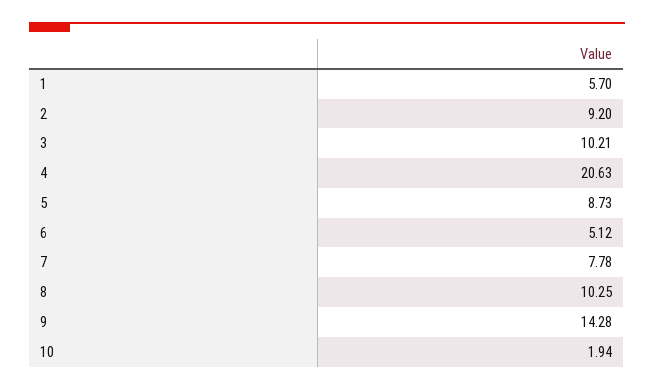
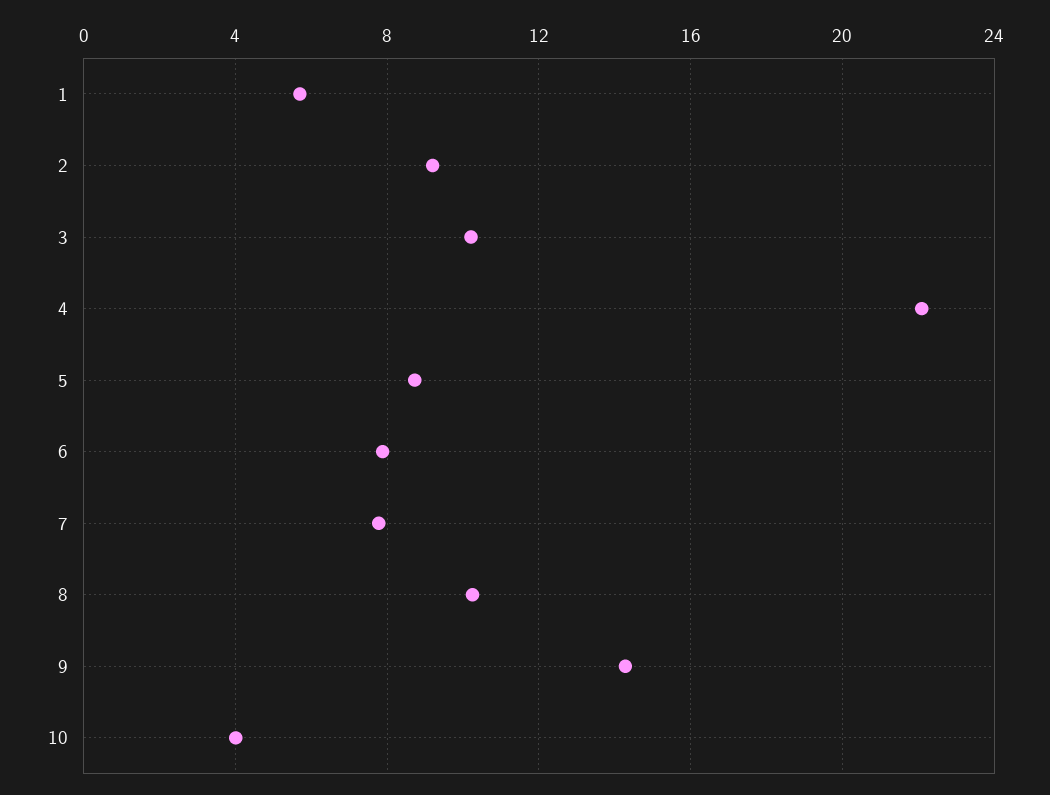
  {
    "1": 5.7,
    "2": 9.2,
    "3": 10.21,
-   "4": 20.63,
+   "4": 22,
    "5": 8.73,
-   "6": 5.12,
+   "6": 8,
    "7": 7.78,
    "8": 10.25,
    "9": 14.28,
-   "10": 1.94
+   "10": 4
  }

